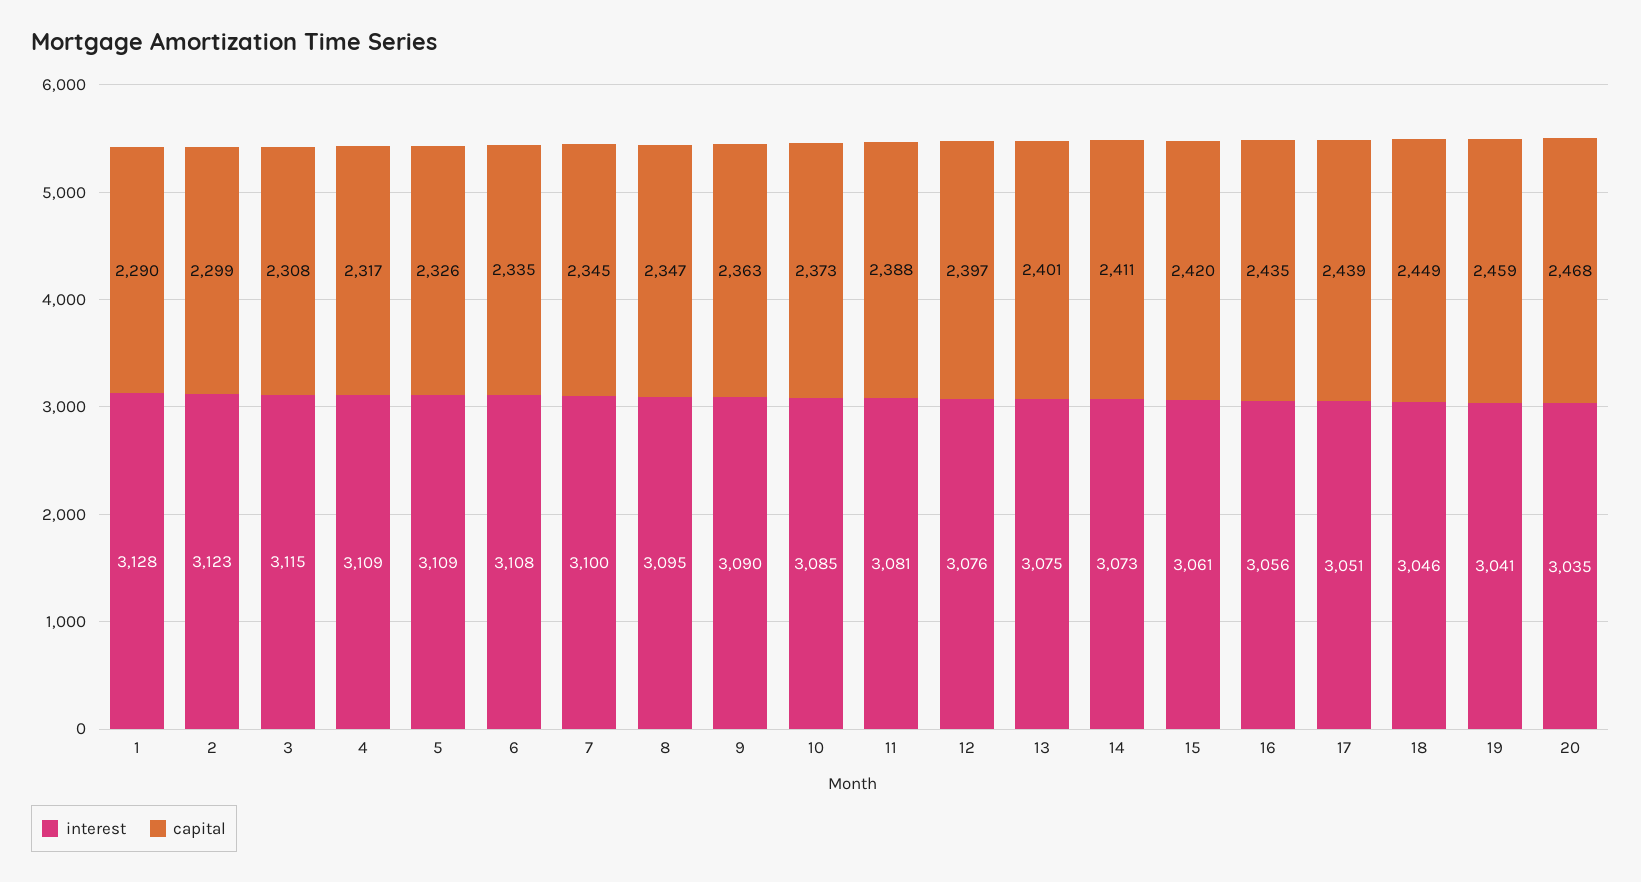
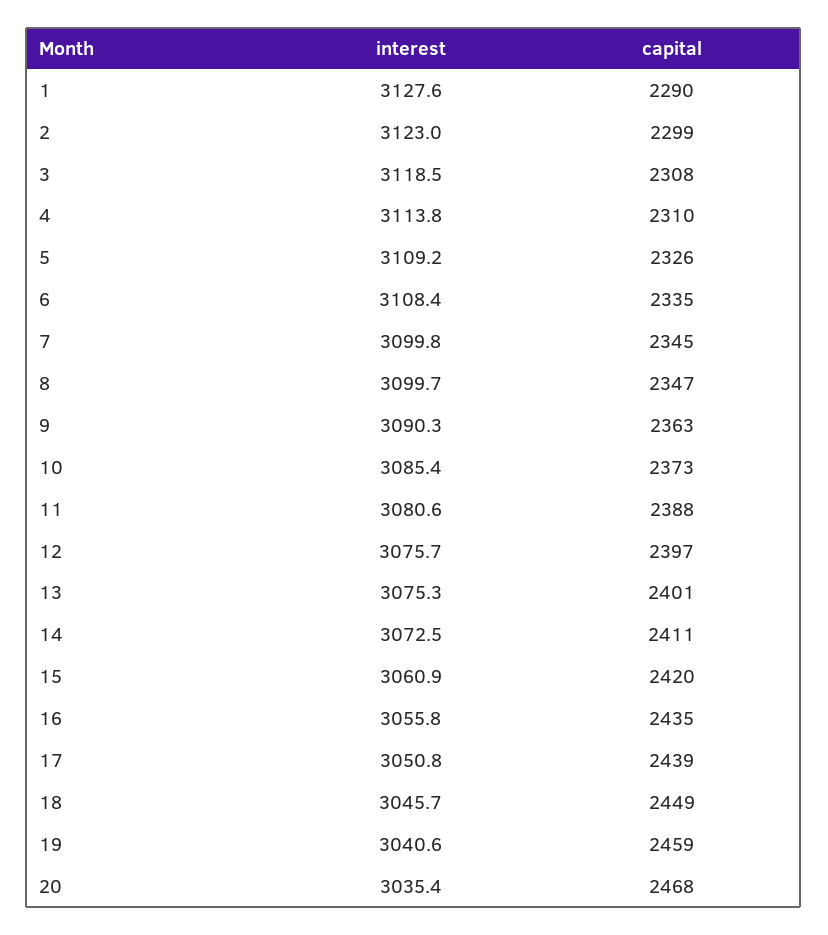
  {
    "interest": {
      "1": 3127.6,
      "2": 3123,
-     "3": 3115,
+     "3": 3118.5,
-     "4": 3109,
+     "4": 3113.8,
      "5": 3109.2,
      "6": 3108.4,
      "7": 3099.8,
-     "8": 3095,
+     "8": 3099.7,
      "9": 3090.3,
      "10": 3085.4,
      "11": 3080.6,
      "12": 3075.7,
      "13": 3075.3,
      "14": 3072.5,
      "15": 3060.9,
      "16": 3055.8,
      "17": 3050.8,
      "18": 3045.7,
      "19": 3040.6,
      "20": 3035.4
    },
    "capital": {
      "1": 2290,
      "2": 2299,
      "3": 2308,
-     "4": 2317,
+     "4": 2310,
      "5": 2326,
      "6": 2335,
      "7": 2345,
      "8": 2347,
      "9": 2363,
      "10": 2373,
      "11": 2388,
      "12": 2397,
      "13": 2401,
      "14": 2411,
      "15": 2420,
      "16": 2435,
      "17": 2439,
      "18": 2449,
      "19": 2459,
      "20": 2468
    }
  }

